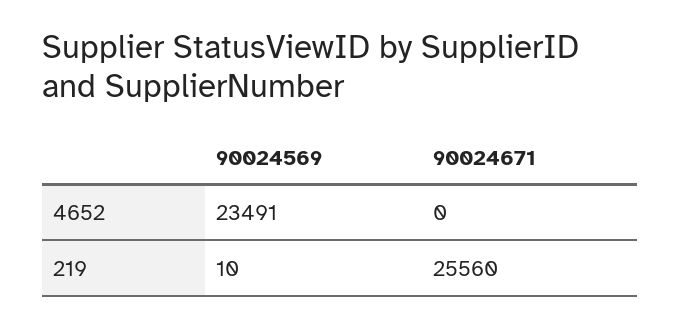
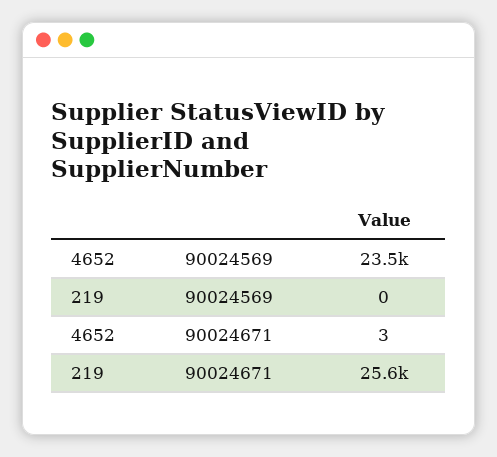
  {
    "90024569": {
      "4652": 23491,
-     "219": 10
+     "219": 0
    },
    "90024671": {
-     "4652": 0,
+     "4652": 3,
      "219": 25560
    }
  }

